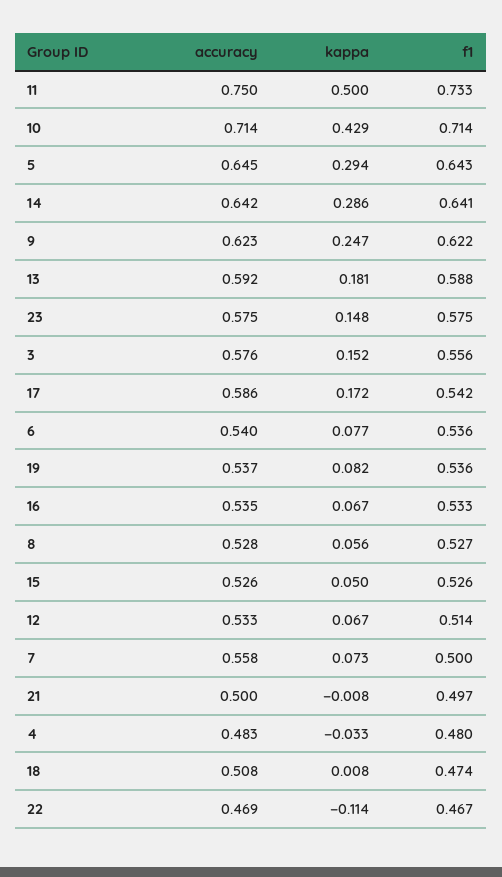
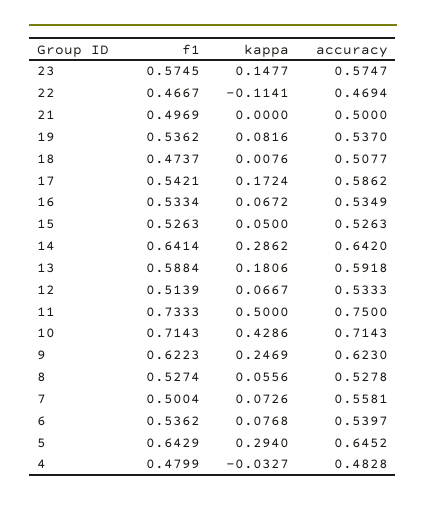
  {
    "accuracy": {
      "11": 0.75,
      "10": 0.7143,
      "5": 0.6452,
      "14": 0.642,
      "9": 0.623,
      "13": 0.5918,
      "23": 0.5747,
-     "3": 0.576,
      "17": 0.5862,
      "6": 0.5397,
      "19": 0.537,
      "16": 0.5349,
      "8": 0.5278,
      "15": 0.5263,
      "12": 0.5333,
      "7": 0.5581,
      "21": 0.5,
      "4": 0.4828,
      "18": 0.5077,
      "22": 0.4694
    },
    "kappa": {
      "11": 0.5,
      "10": 0.4286,
      "5": 0.294,
      "14": 0.2862,
      "9": 0.2469,
      "13": 0.1806,
      "23": 0.1477,
-     "3": 0.152,
      "17": 0.1724,
      "6": 0.0768,
      "19": 0.0816,
      "16": 0.0672,
      "8": 0.0556,
      "15": 0.05,
      "12": 0.0667,
      "7": 0.0726,
-     "21": -0.008,
+     "21": 0,
      "4": -0.0327,
      "18": 0.0076,
      "22": -0.1141
    },
    "f1": {
      "11": 0.7333,
      "10": 0.7143,
      "5": 0.6429,
      "14": 0.6414,
      "9": 0.6223,
      "13": 0.5884,
      "23": 0.5745,
-     "3": 0.556,
      "17": 0.5421,
      "6": 0.5362,
      "19": 0.5362,
      "16": 0.5334,
      "8": 0.5274,
      "15": 0.5263,
      "12": 0.5139,
      "7": 0.5004,
      "21": 0.4969,
      "4": 0.4799,
      "18": 0.4737,
      "22": 0.4667
    }
  }

